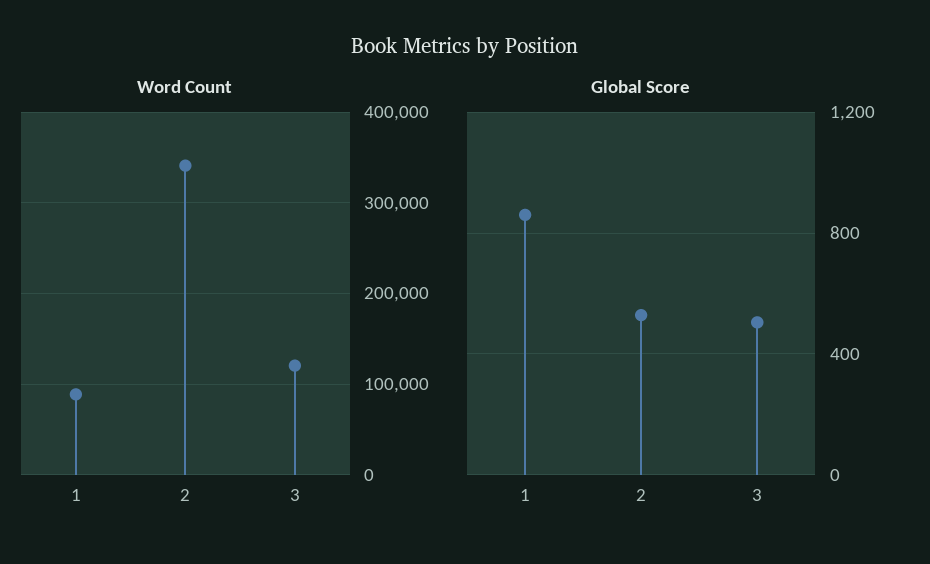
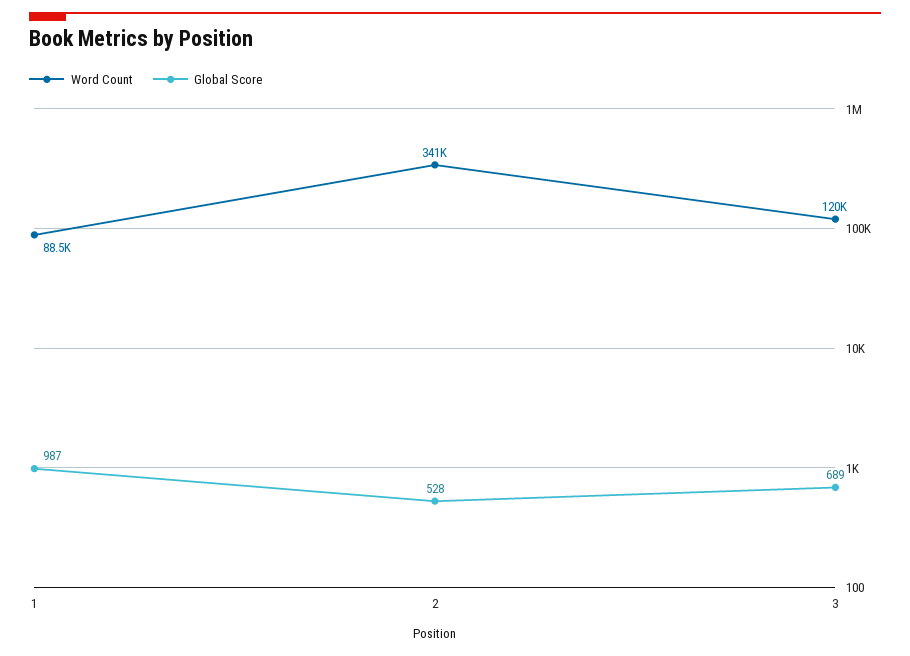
  {
    "Word Count": {
      "1": 88500,
      "2": 341000,
      "3": 120000
    },
    "Global Score": {
-     "1": 850,
+     "1": 987,
      "2": 528,
-     "3": 500
+     "3": 689
    }
  }

